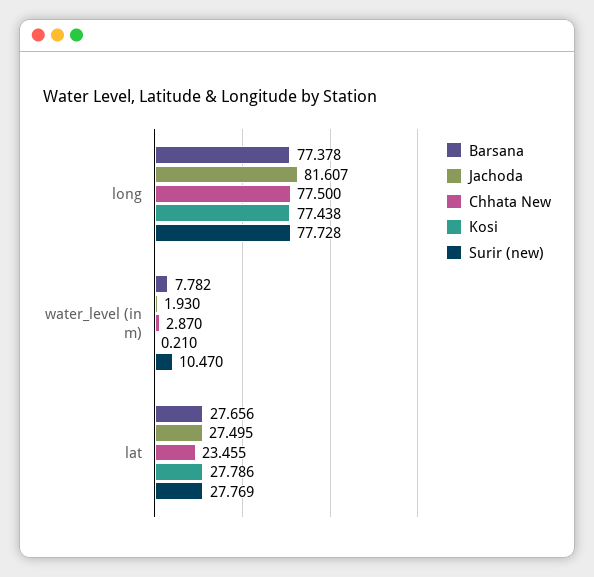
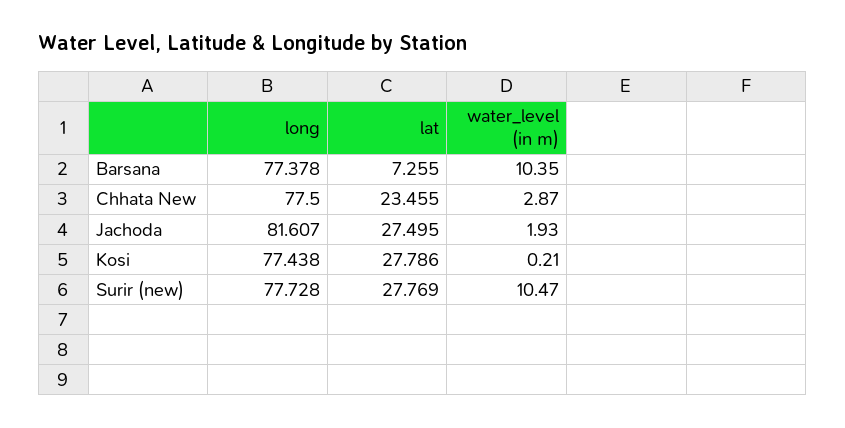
  {
    "Barsana": {
      "long": 77.378,
-     "water_level (in m)": 7.782,
+     "water_level (in m)": 10.35,
-     "lat": 27.656
+     "lat": 7.255
    },
    "Jachoda": {
      "long": 81.607,
      "water_level (in m)": 1.93,
      "lat": 27.495
    },
    "Chhata New": {
      "long": 77.5,
      "water_level (in m)": 2.87,
      "lat": 23.455
    },
    "Kosi": {
      "long": 77.438,
      "water_level (in m)": 0.21,
      "lat": 27.786
    },
    "Surir (new)": {
      "long": 77.728,
      "water_level (in m)": 10.47,
      "lat": 27.769
    }
  }

